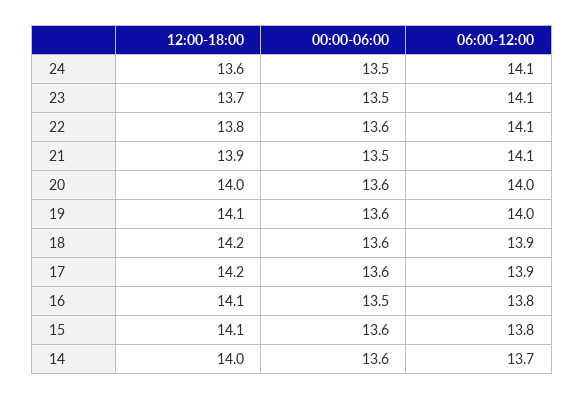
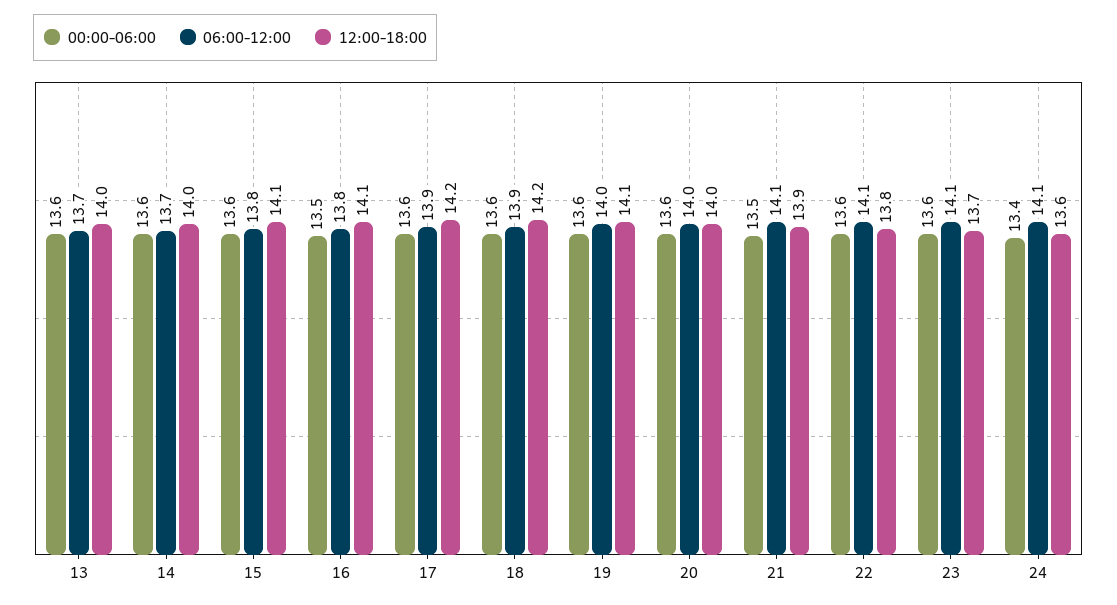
  {
    "12:00-18:00": {
      "24": 13.6,
      "23": 13.7,
      "22": 13.8,
      "21": 13.9,
      "20": 14,
      "19": 14.1,
      "18": 14.2,
      "17": 14.2,
      "16": 14.1,
      "15": 14.1,
-     "14": 14
+     "14": 14,
+     "13": 14
    },
    "00:00-06:00": {
-     "24": 13.5,
+     "24": 13.4,
-     "23": 13.5,
+     "23": 13.6,
      "22": 13.6,
      "21": 13.5,
      "20": 13.6,
      "19": 13.6,
      "18": 13.6,
      "17": 13.6,
      "16": 13.5,
      "15": 13.6,
-     "14": 13.6
+     "14": 13.6,
+     "13": 13.6
    },
    "06:00-12:00": {
      "24": 14.1,
      "23": 14.1,
      "22": 14.1,
      "21": 14.1,
      "20": 14,
      "19": 14,
      "18": 13.9,
      "17": 13.9,
      "16": 13.8,
      "15": 13.8,
-     "14": 13.7
+     "14": 13.7,
+     "13": 13.7
    }
  }

